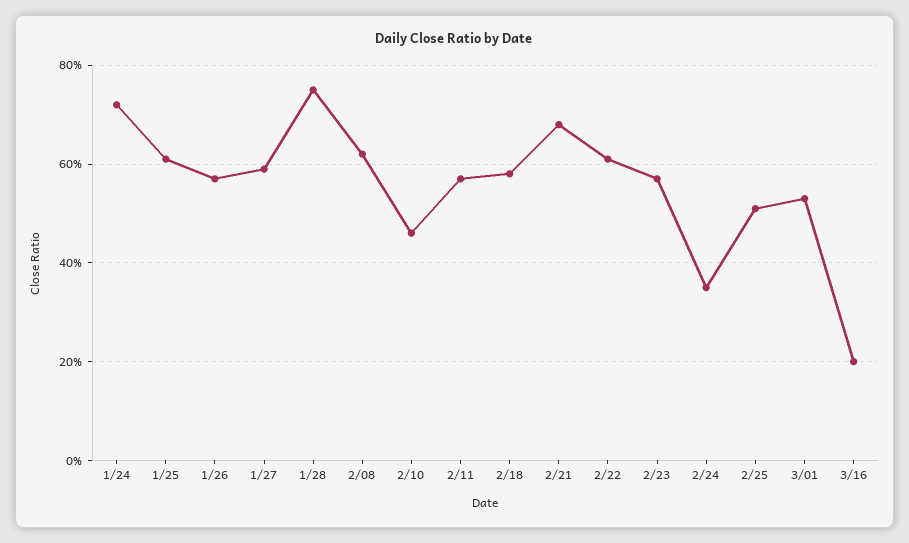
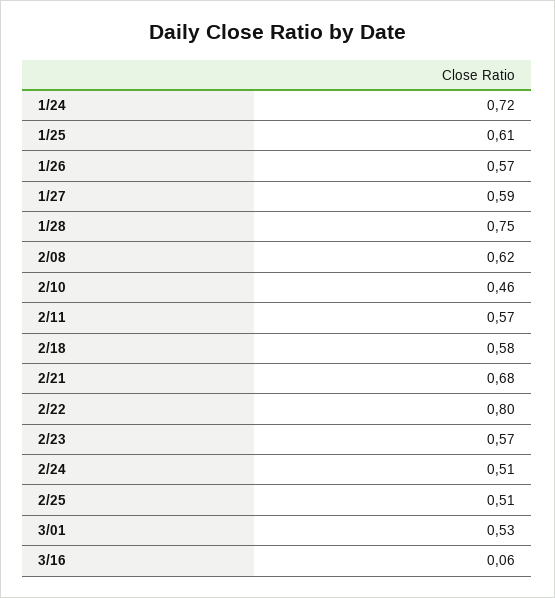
  {
    "1/24": 0.72,
    "1/25": 0.61,
    "1/26": 0.57,
    "1/27": 0.59,
    "1/28": 0.75,
    "2/08": 0.62,
    "2/10": 0.46,
    "2/11": 0.57,
    "2/18": 0.58,
    "2/21": 0.68,
-   "2/22": 0.6,
+   "2/22": 0.8,
    "2/23": 0.57,
-   "2/24": 0.35,
+   "2/24": 0.51,
    "2/25": 0.51,
    "3/01": 0.53,
-   "3/16": 0.2
+   "3/16": 0.06
  }

